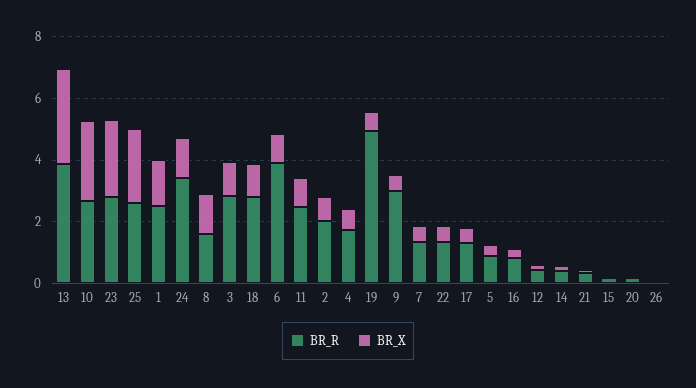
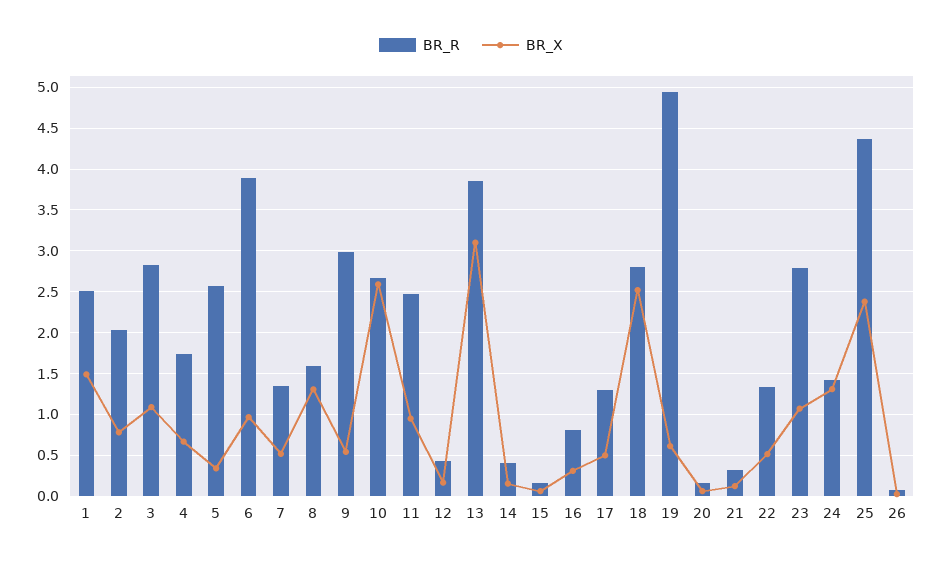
  {
    "BR_R": {
      "13": 3.9,
      "10": 2.7,
      "23": 2.8,
-     "25": 2.5,
+     "25": 4.4,
      "1": 2.5,
-     "24": 3.5,
+     "24": 1.4,
      "8": 1.6,
      "3": 2.8,
      "18": 2.8,
      "6": 3.9,
      "11": 2.5,
      "2": 2,
      "4": 1.7,
      "19": 4.9,
      "9": 3,
      "7": 1.4,
      "22": 1.3,
      "17": 1.3,
-     "5": 1,
+     "5": 2.6,
      "16": 0.8,
      "12": 0.4,
      "14": 0.4,
      "21": 0.3,
      "15": 0.2,
      "20": 0.2,
      "26": 0.1
    },
    "BR_X": {
      "13": 3.1,
      "10": 2.6,
-     "23": 2.5,
+     "23": 1.1,
      "25": 2.4,
      "1": 1.5,
      "24": 1.3,
      "8": 1.3,
      "3": 1.1,
-     "18": 1,
+     "18": 2.5,
      "6": 1,
      "11": 1,
      "2": 0.8,
      "4": 0.7,
      "19": 0.6,
      "9": 0.5,
      "7": 0.5,
      "22": 0.5,
      "17": 0.5,
      "5": 0.3,
      "16": 0.3,
      "12": 0.2,
      "14": 0.2,
      "21": 0.1,
      "15": 0.1,
      "20": 0.1,
      "26": 0
    }
  }

